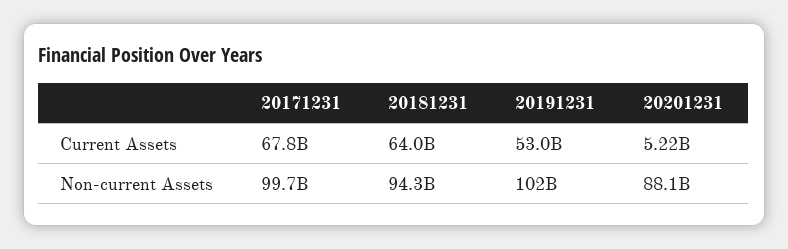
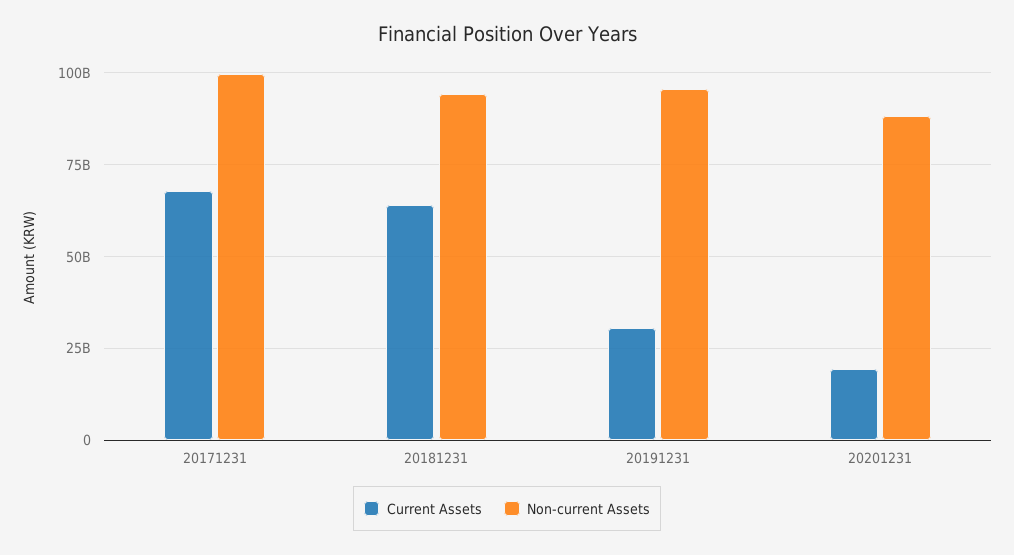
  {
    "Current Assets": {
      "20171231": 67800000000,
      "20181231": 64000000000,
-     "20191231": 53000000000,
+     "20191231": 30000000000,
-     "20201231": 5220000000
+     "20201231": 20000000000
    },
    "Non-current Assets": {
      "20171231": 99700000000,
      "20181231": 94300000000,
-     "20191231": 102000000000,
+     "20191231": 95000000000,
      "20201231": 88100000000
    }
  }

